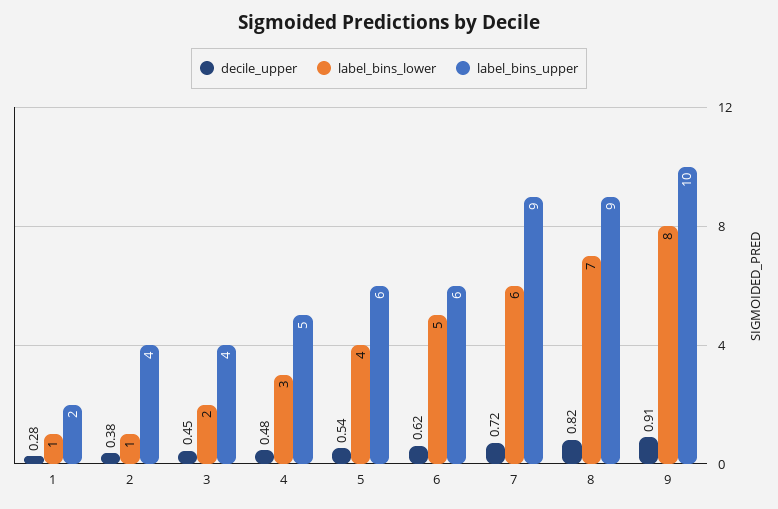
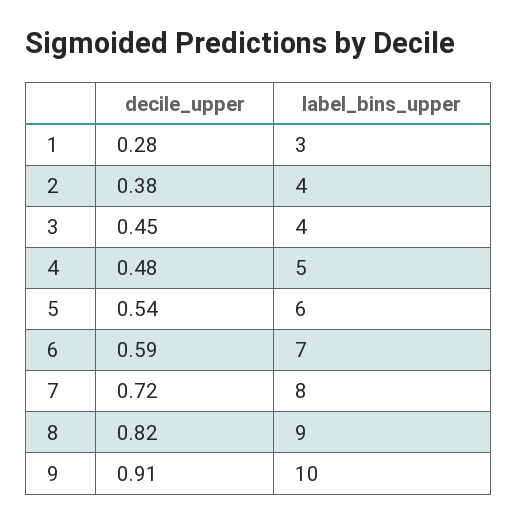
  {
    "decile_upper": {
      "1": 0.28,
      "2": 0.38,
      "3": 0.45,
      "4": 0.48,
      "5": 0.54,
-     "6": 0.62,
+     "6": 0.59,
      "7": 0.72,
      "8": 0.82,
      "9": 0.91
    },
-   "label_bins_lower": {
-     "1": 1,
-     "2": 1,
-     "3": 2,
-     "4": 3,
-     "5": 4,
-     "6": 5,
-     "7": 6,
-     "8": 7,
-     "9": 8
-   },
    "label_bins_upper": {
-     "1": 2,
+     "1": 3,
      "2": 4,
      "3": 4,
      "4": 5,
      "5": 6,
-     "6": 6,
+     "6": 7,
-     "7": 9,
+     "7": 8,
      "8": 9,
      "9": 10
    }
  }

